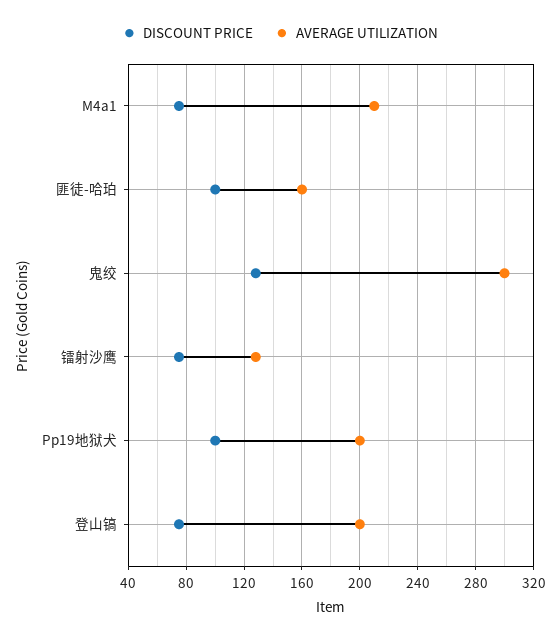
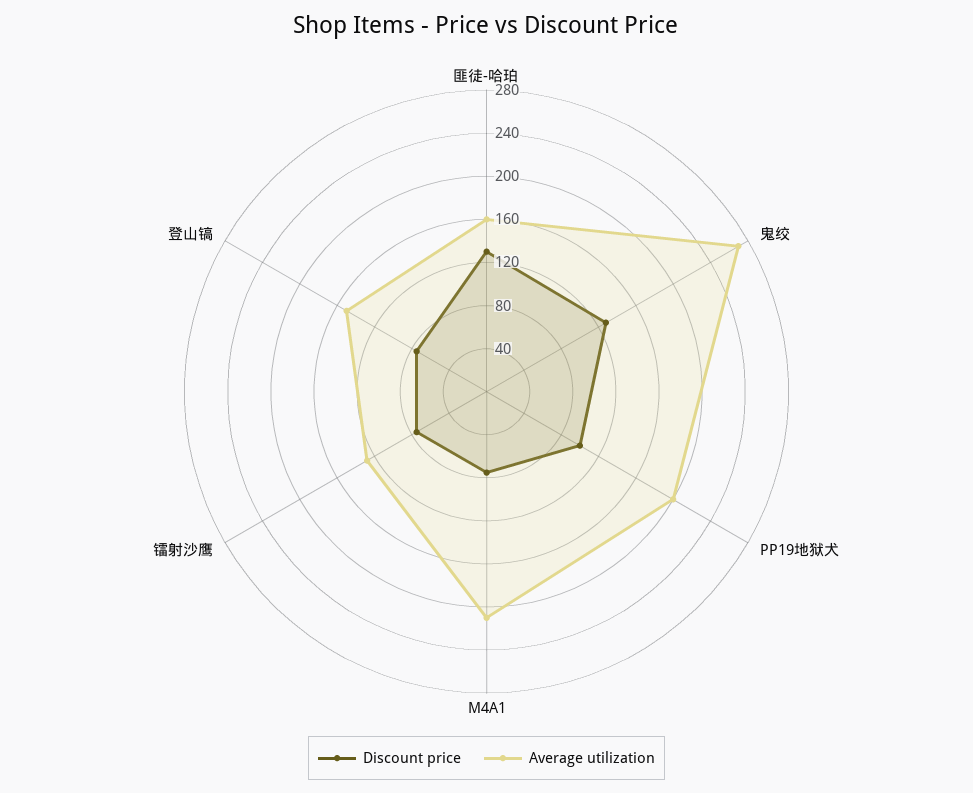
  {
    "DISCOUNT PRICE": {
      "M4a1": 75,
-     "匪徒-哈珀": 100,
+     "匪徒-哈珀": 130,
      "鬼绞": 130,
      "镭射沙鹰": 75,
      "Pp19地狱犬": 100,
      "登山镐": 75
    },
    "AVERAGE UTILIZATION": {
      "M4a1": 210,
      "匪徒-哈珀": 160,
-     "鬼绞": 300,
+     "鬼绞": 270,
      "镭射沙鹰": 130,
      "Pp19地狱犬": 200,
-     "登山镐": 200
+     "登山镐": 150
    }
  }

